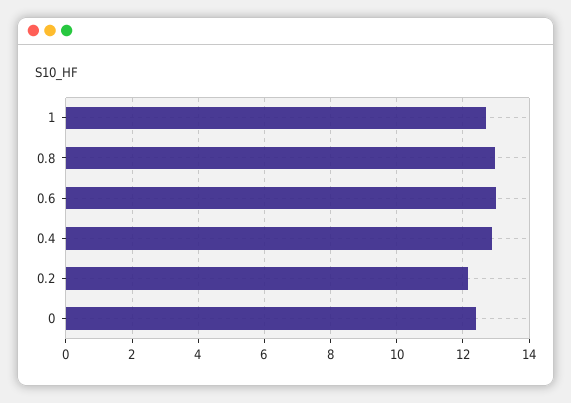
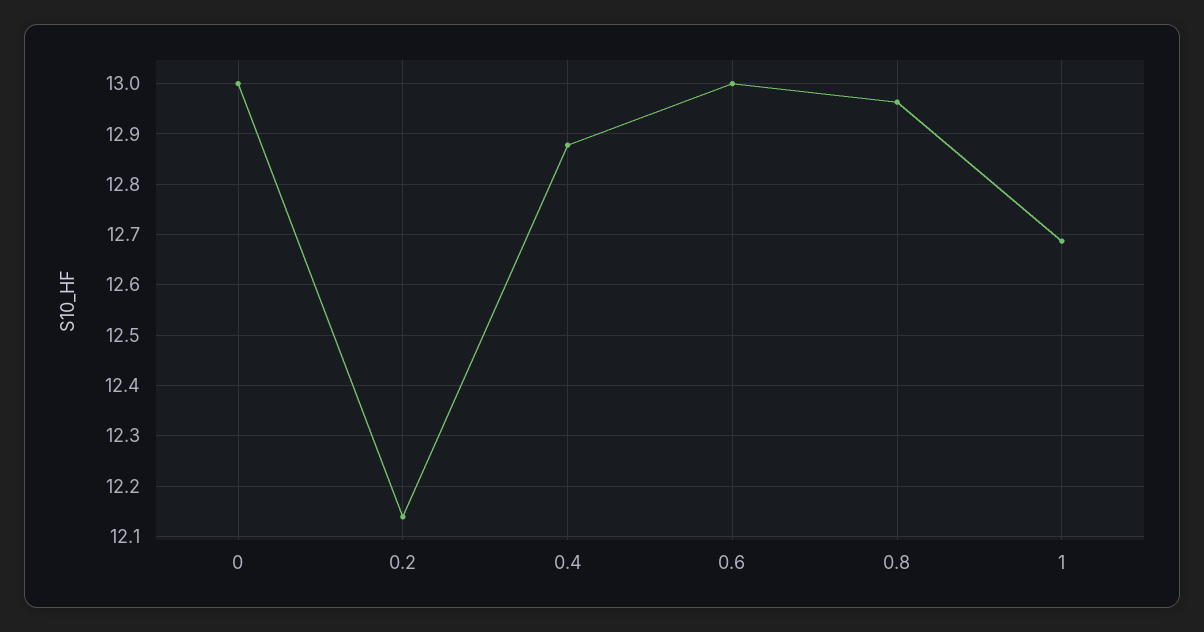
  {
    "1": 12.68,
    "0.8": 12.96,
    "0.6": 13,
    "0.4": 12.88,
    "0.2": 12.14,
-   "0": 12.4
+   "0": 13
  }

